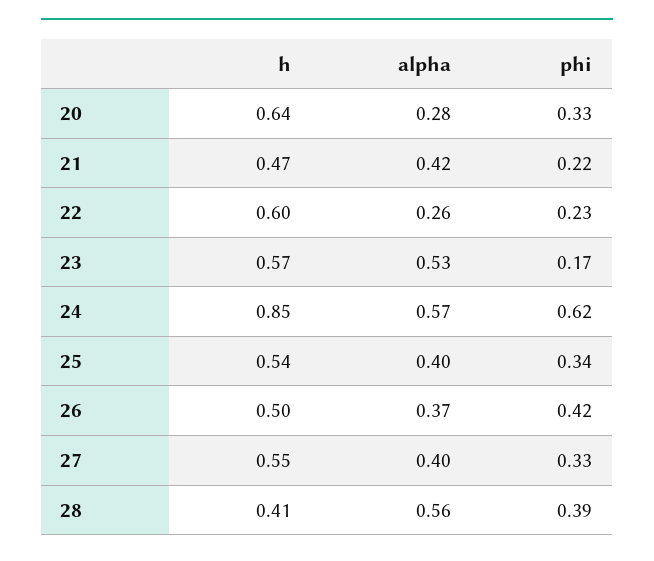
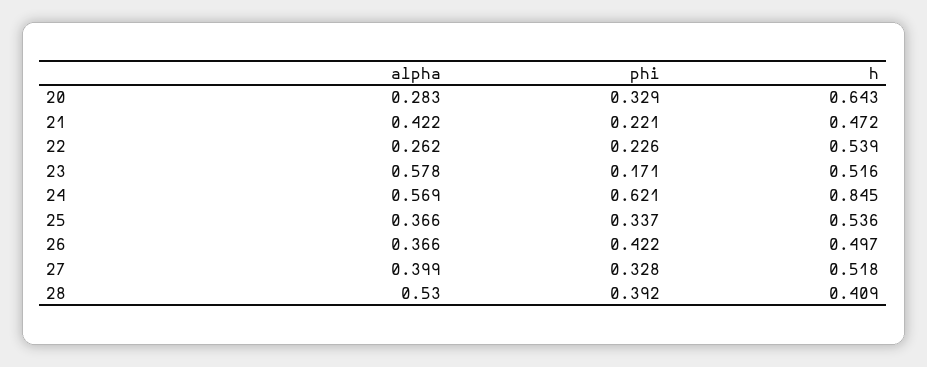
  {
    "h": {
      "20": 0.643,
      "21": 0.472,
-     "22": 0.6,
+     "22": 0.539,
-     "23": 0.57,
+     "23": 0.516,
      "24": 0.845,
      "25": 0.536,
      "26": 0.497,
-     "27": 0.55,
+     "27": 0.518,
      "28": 0.409
    },
    "alpha": {
      "20": 0.283,
      "21": 0.422,
      "22": 0.262,
-     "23": 0.53,
+     "23": 0.578,
      "24": 0.569,
-     "25": 0.4,
+     "25": 0.366,
      "26": 0.366,
      "27": 0.399,
-     "28": 0.56
+     "28": 0.53
    },
    "phi": {
      "20": 0.329,
      "21": 0.221,
      "22": 0.226,
      "23": 0.171,
      "24": 0.621,
      "25": 0.337,
      "26": 0.422,
      "27": 0.328,
      "28": 0.392
    }
  }

